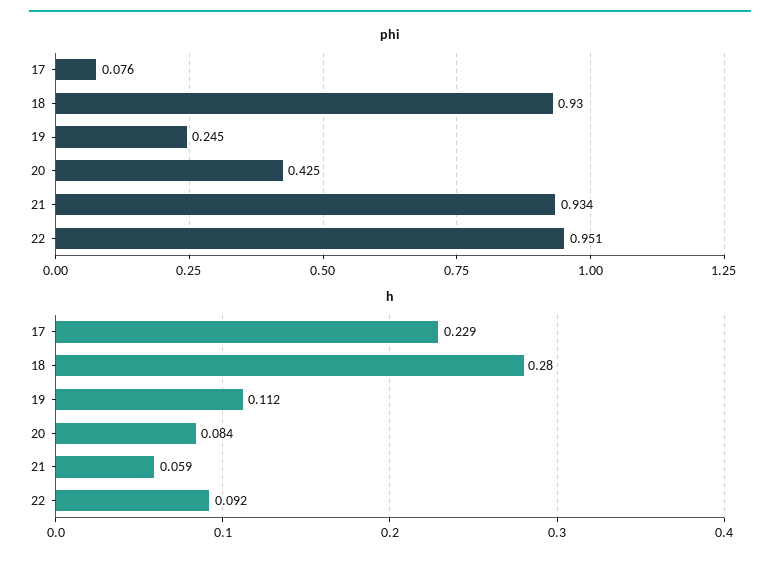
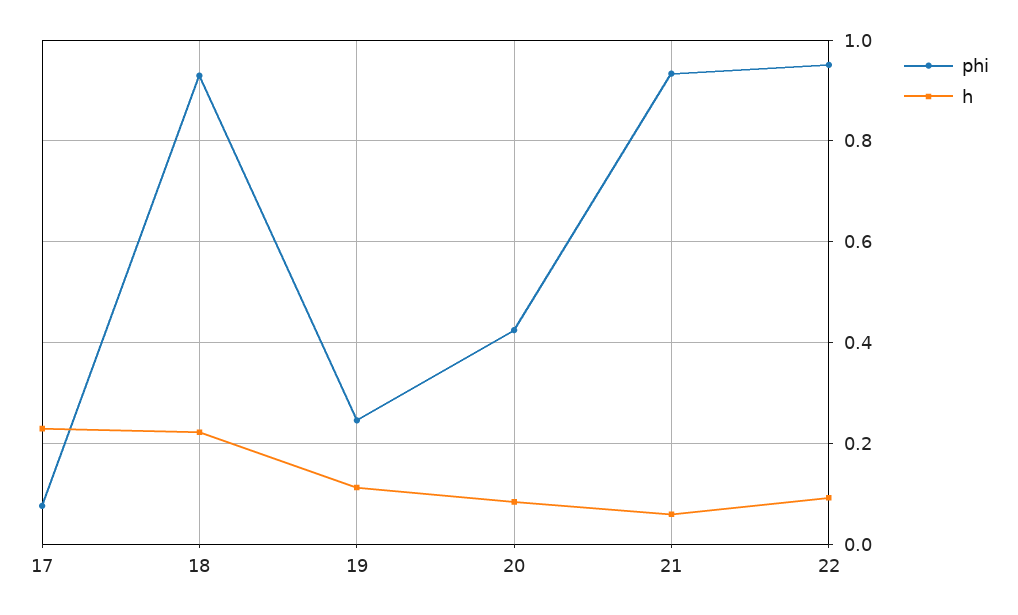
  {
    "phi": {
      "17": 0.076,
      "18": 0.93,
      "19": 0.245,
      "20": 0.425,
      "21": 0.934,
      "22": 0.951
    },
    "h": {
      "17": 0.229,
-     "18": 0.28,
+     "18": 0.22,
      "19": 0.112,
      "20": 0.084,
      "21": 0.059,
      "22": 0.092
    }
  }

